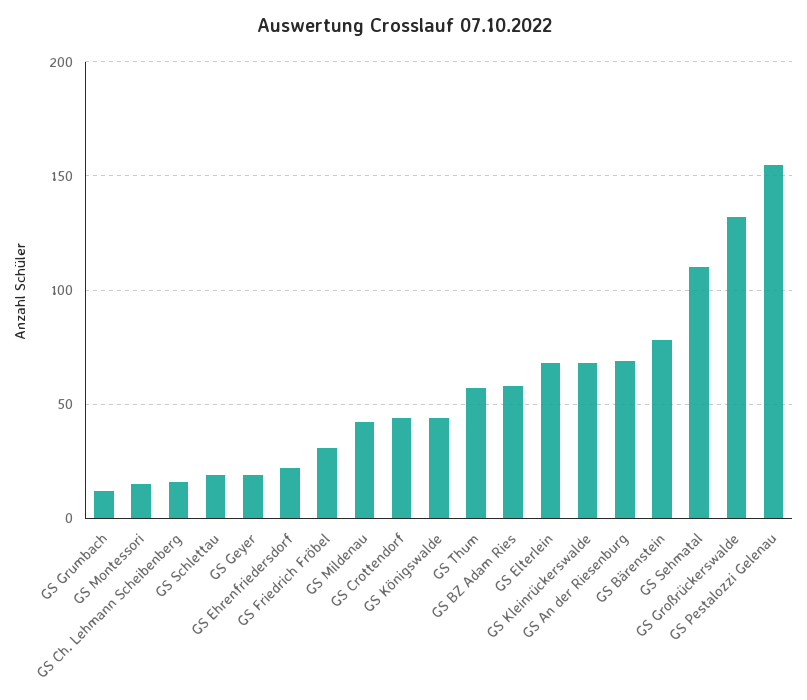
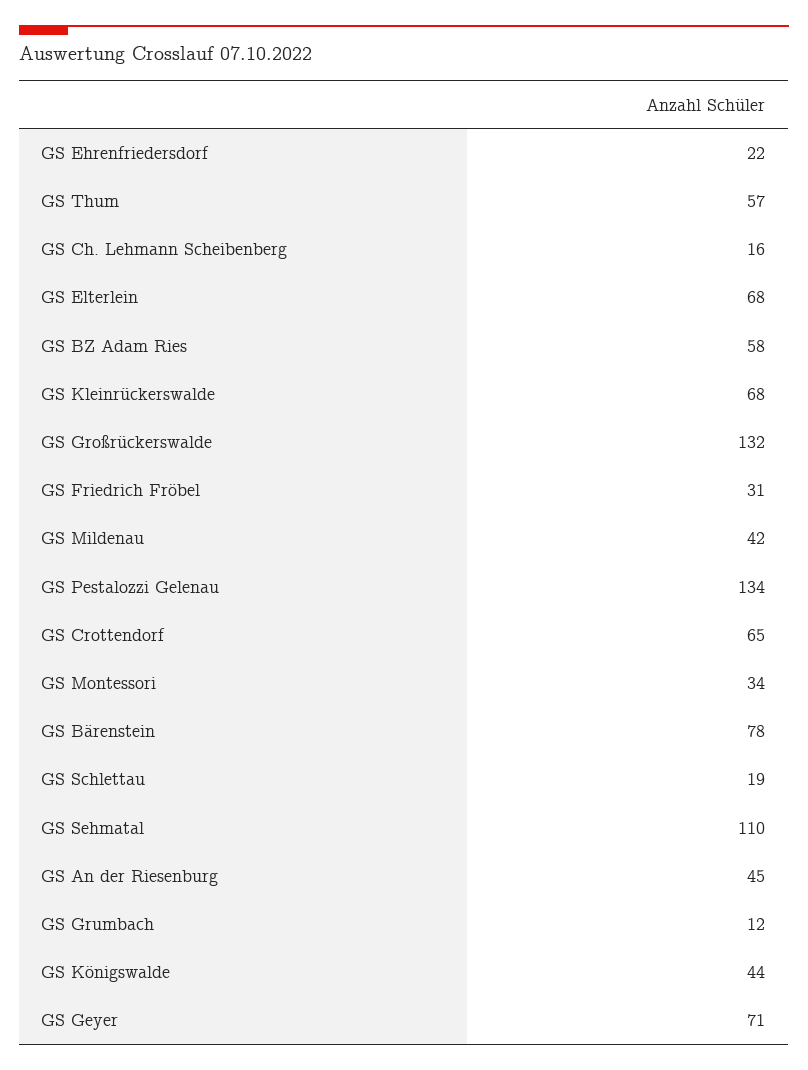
  {
    "GS Grumbach": 12,
-   "GS Montessori": 15,
+   "GS Montessori": 34,
    "GS Ch. Lehmann Scheibenberg": 16,
    "GS Schlettau": 19,
-   "GS Geyer": 20,
+   "GS Geyer": 71,
    "GS Ehrenfriedersdorf": 22,
    "GS Friedrich Fröbel": 31,
    "GS Mildenau": 42,
-   "GS Crottendorf": 45,
+   "GS Crottendorf": 65,
    "GS Königswalde": 44,
    "GS Thum": 57,
    "GS BZ Adam Ries": 58,
    "GS Elterlein": 68,
    "GS Kleinrückerswalde": 68,
-   "GS An der Riesenburg": 70,
+   "GS An der Riesenburg": 45,
    "GS Bärenstein": 78,
    "GS Sehmatal": 110,
    "GS Großrückerswalde": 132,
-   "GS Pestalozzi Gelenau": 155
+   "GS Pestalozzi Gelenau": 134
  }

